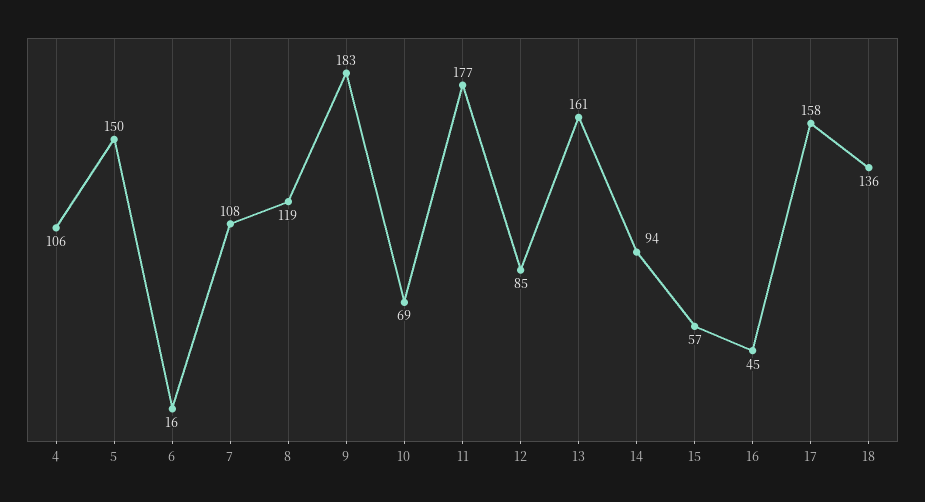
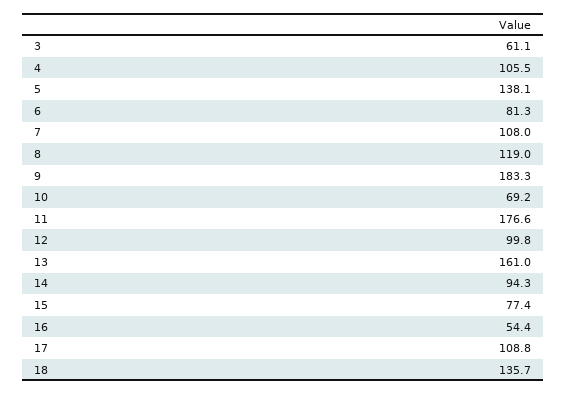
  {
    "4": 105.5,
-   "5": 150,
+   "5": 138.1,
-   "6": 16,
+   "6": 81.3,
    "7": 108,
    "8": 119,
    "9": 183.3,
    "10": 69.2,
    "11": 176.6,
-   "12": 85,
+   "12": 99.8,
    "13": 161,
    "14": 94.3,
-   "15": 57,
+   "15": 77.4,
-   "16": 45,
+   "16": 54.4,
-   "17": 158,
+   "17": 108.8,
-   "18": 135.7
+   "18": 135.7,
+   "3": 61.1
  }

